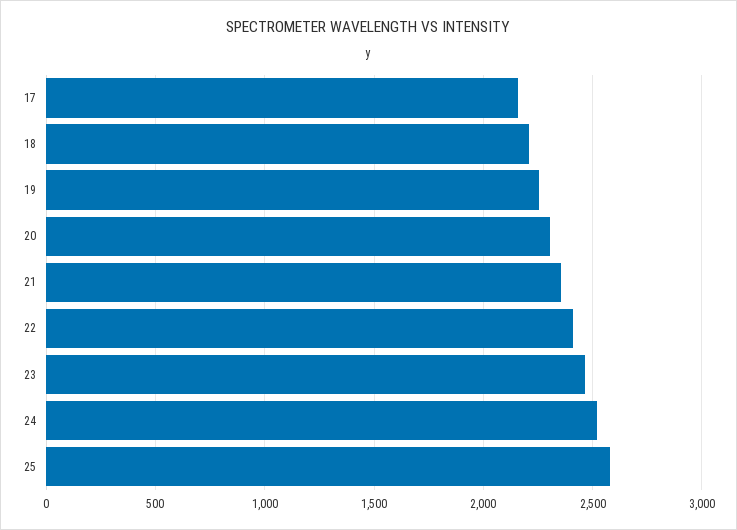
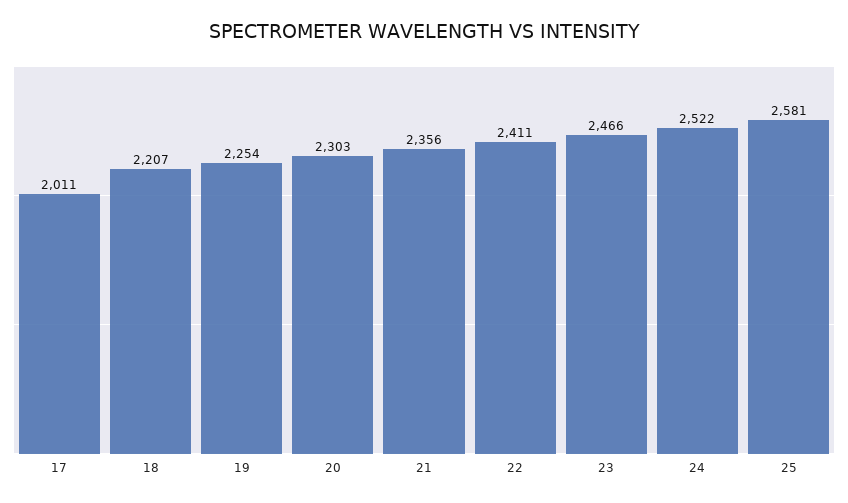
  {
-   "17": 2150,
+   "17": 2011,
    "18": 2207,
    "19": 2254,
    "20": 2303,
    "21": 2356,
    "22": 2411,
    "23": 2466,
    "24": 2522,
    "25": 2581
  }

